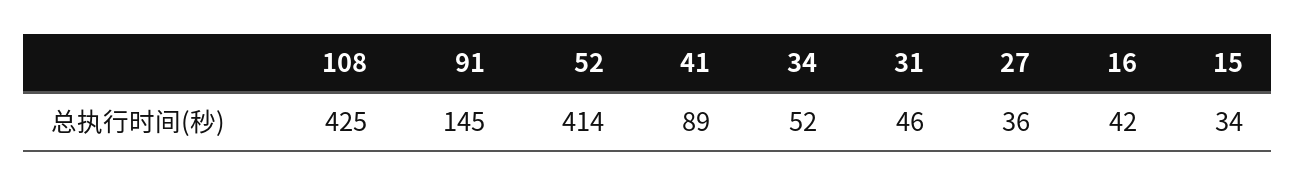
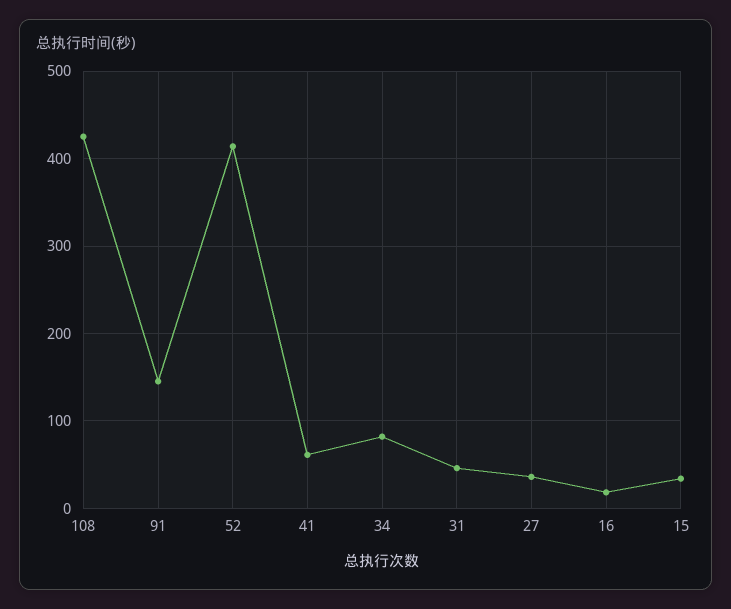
  {
    "108": 425,
    "91": 145,
    "52": 414,
-   "41": 89,
+   "41": 60,
-   "34": 52,
+   "34": 80,
    "31": 46,
    "27": 36,
-   "16": 42,
+   "16": 20,
    "15": 34
  }

